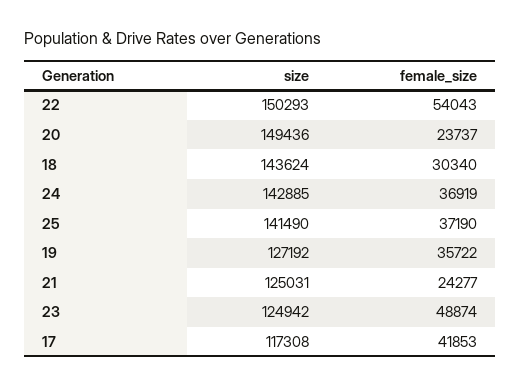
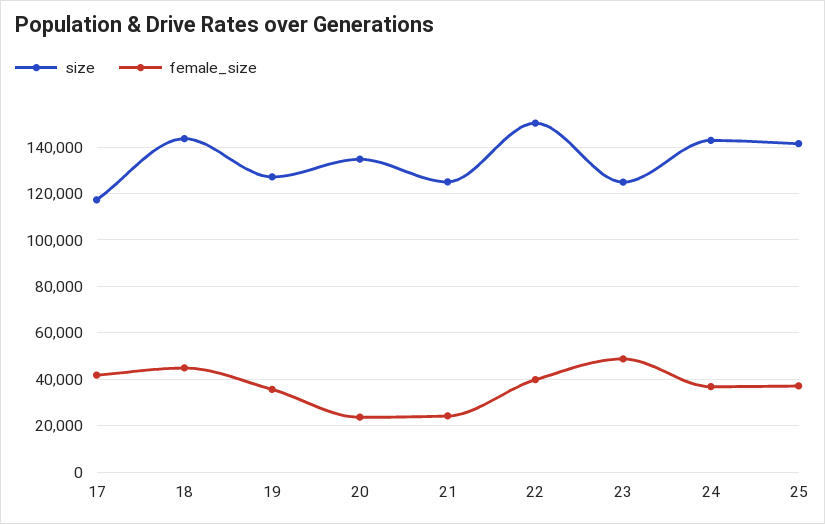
  {
    "size": {
      "22": 150293,
-     "20": 149436,
+     "20": 135000,
      "18": 143624,
      "24": 142885,
      "25": 141490,
      "19": 127192,
      "21": 125031,
      "23": 124942,
      "17": 117308
    },
    "female_size": {
-     "22": 54043,
+     "22": 40000,
      "20": 23737,
-     "18": 30340,
+     "18": 45000,
      "24": 36919,
      "25": 37190,
      "19": 35722,
      "21": 24277,
      "23": 48874,
      "17": 41853
    }
  }

